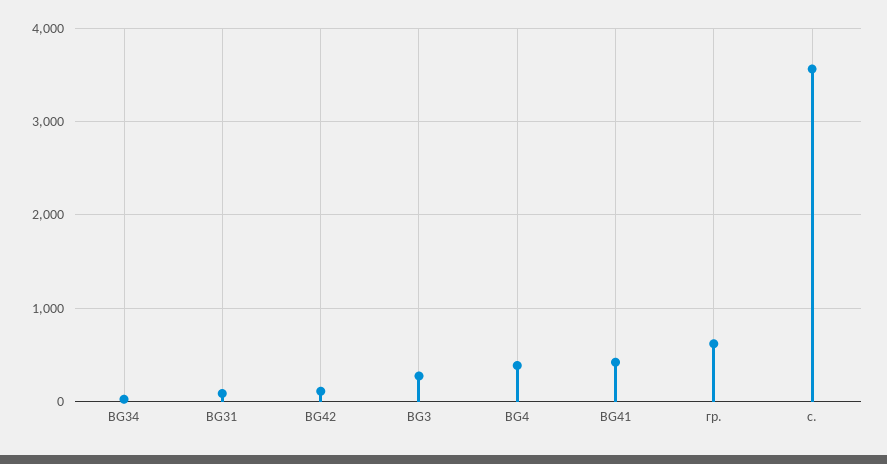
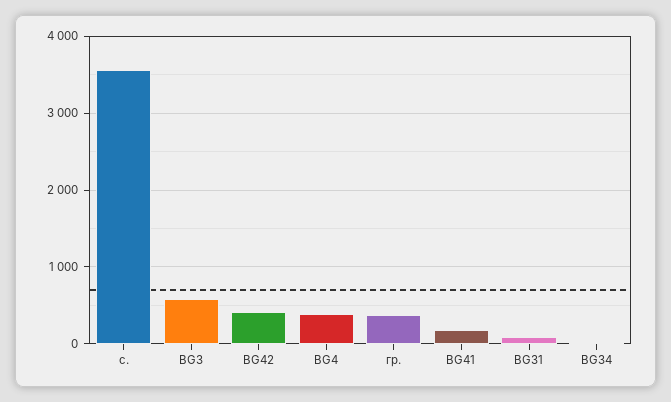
  {
    "BG34": 0,
    "BG31": 100,
-   "BG42": 100,
+   "BG42": 400,
-   "BG3": 300,
+   "BG3": 600,
    "BG4": 400,
-   "BG41": 400,
+   "BG41": 200,
-   "гр.": 600,
+   "гр.": 400,
    "с.": 3600
  }

